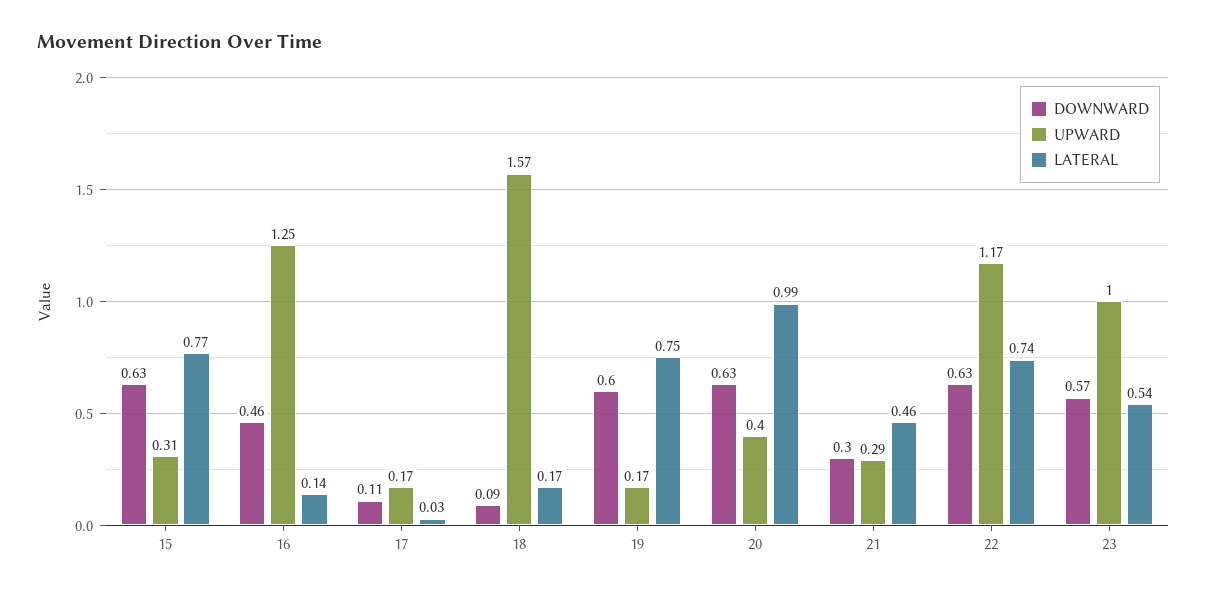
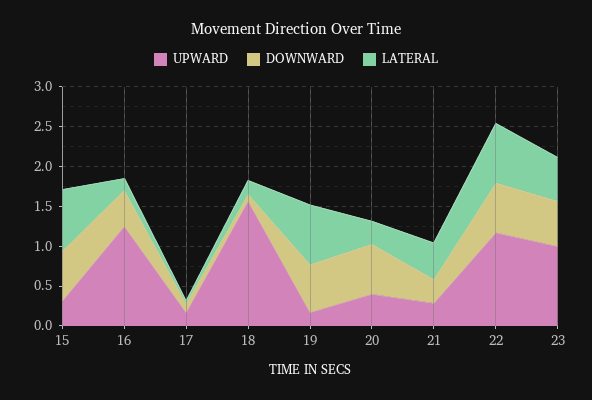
  {
    "DOWNWARD": {
      "15": 0.63,
      "16": 0.46,
      "17": 0.11,
      "18": 0.09,
      "19": 0.6,
      "20": 0.63,
      "21": 0.3,
      "22": 0.63,
      "23": 0.57
    },
    "UPWARD": {
      "15": 0.31,
      "16": 1.25,
      "17": 0.17,
      "18": 1.57,
      "19": 0.17,
      "20": 0.4,
      "21": 0.29,
      "22": 1.17,
      "23": 1
    },
    "LATERAL": {
      "15": 0.77,
      "16": 0.14,
      "17": 0.03,
      "18": 0.17,
      "19": 0.75,
-     "20": 0.99,
+     "20": 0.25,
      "21": 0.46,
      "22": 0.74,
      "23": 0.54
    }
  }

